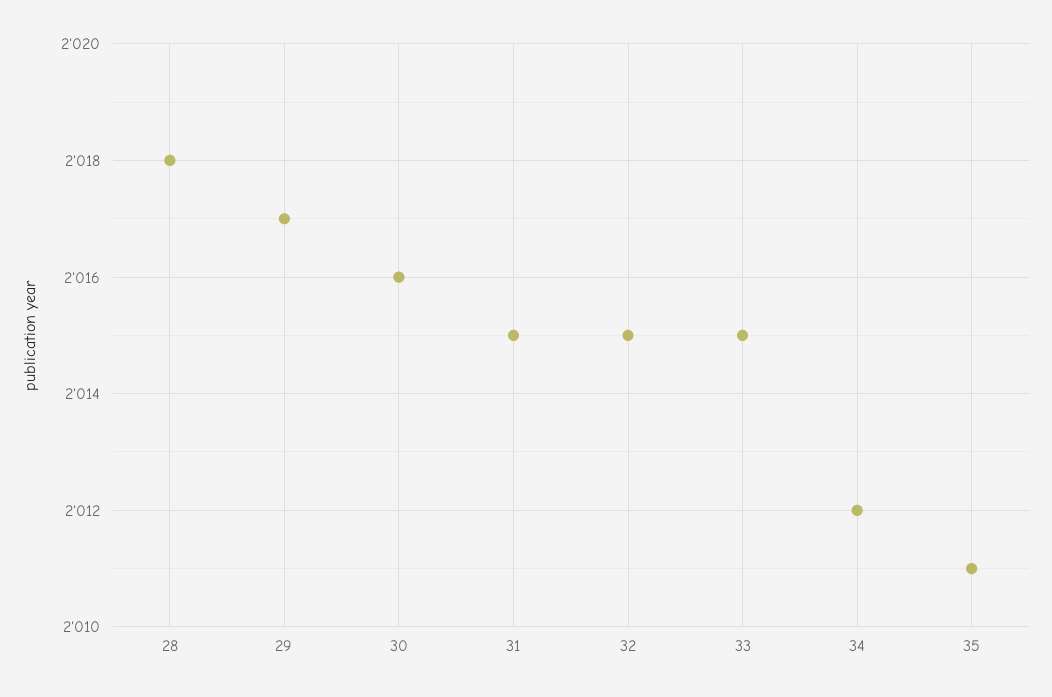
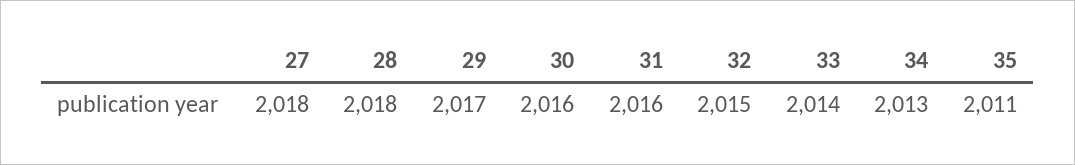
  {
    "28": 2018,
    "29": 2017,
    "30": 2016,
-   "31": 2015,
+   "31": 2016,
    "32": 2015,
-   "33": 2015,
+   "33": 2014,
-   "34": 2012,
+   "34": 2013,
-   "35": 2011
+   "35": 2011,
+   "27": 2018
  }

